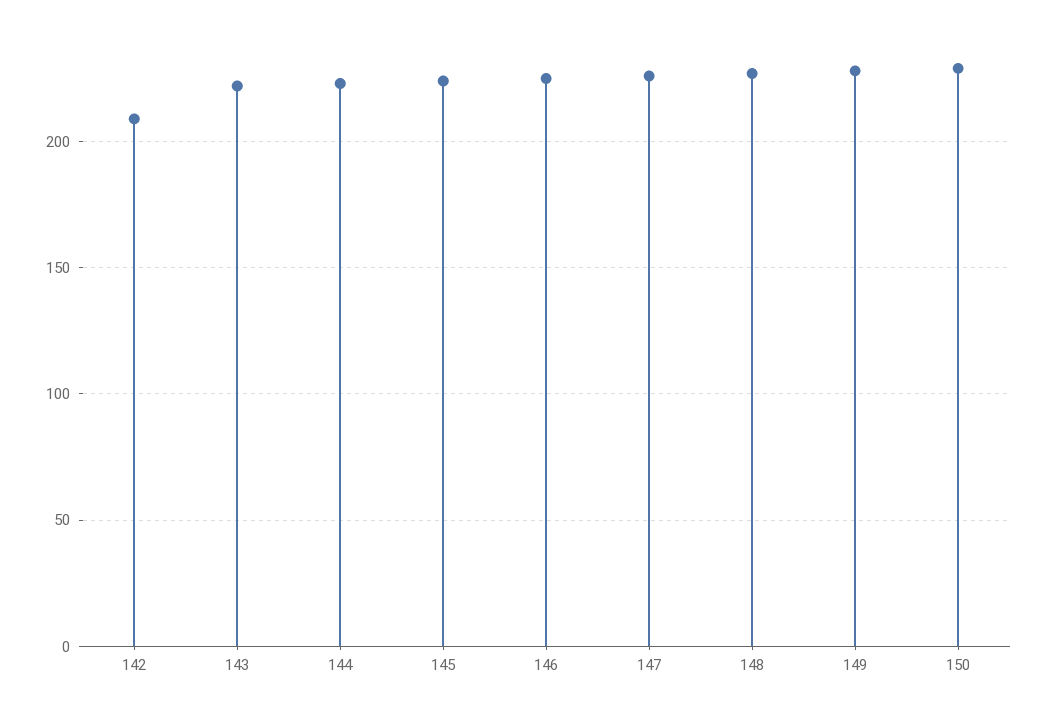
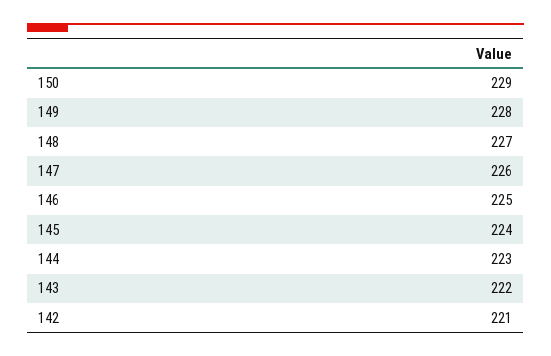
  {
-   "142": 210,
+   "142": 221,
    "143": 222,
    "144": 223,
    "145": 224,
    "146": 225,
    "147": 226,
    "148": 227,
    "149": 228,
    "150": 229
  }

